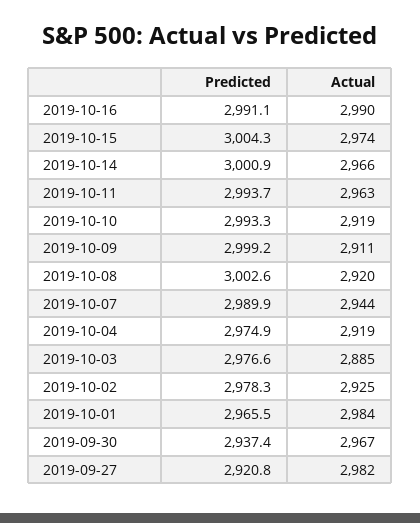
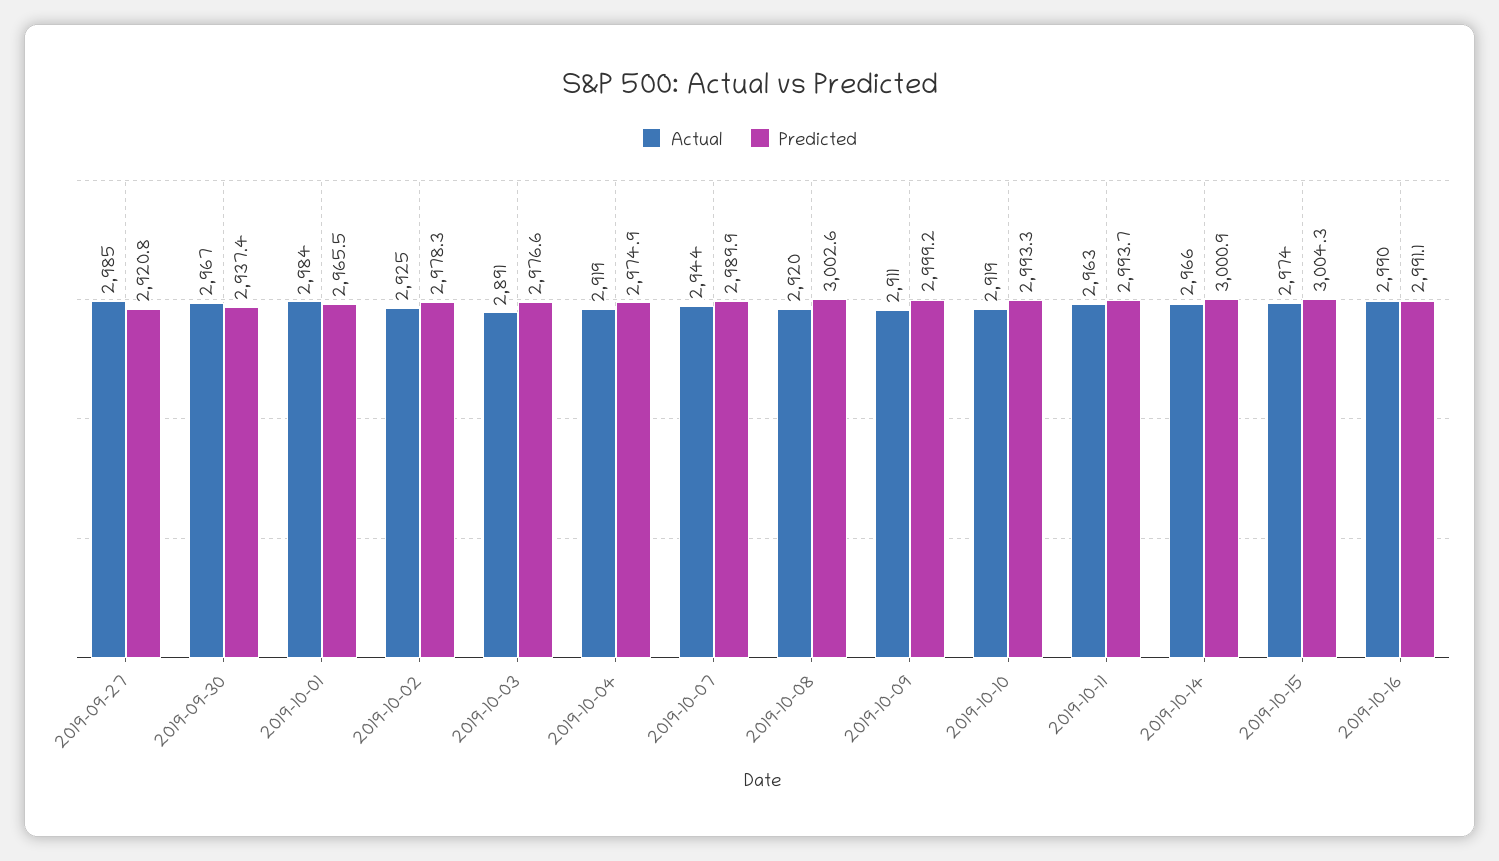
  {
    "Predicted": {
      "2019-10-16": 2991.1,
      "2019-10-15": 3004.3,
      "2019-10-14": 3000.9,
      "2019-10-11": 2993.7,
      "2019-10-10": 2993.3,
      "2019-10-09": 2999.2,
      "2019-10-08": 3002.6,
      "2019-10-07": 2989.9,
      "2019-10-04": 2974.9,
      "2019-10-03": 2976.6,
      "2019-10-02": 2978.3,
      "2019-10-01": 2965.5,
      "2019-09-30": 2937.4,
      "2019-09-27": 2920.8
    },
    "Actual": {
      "2019-10-16": 2990,
      "2019-10-15": 2974,
      "2019-10-14": 2966,
      "2019-10-11": 2963,
      "2019-10-10": 2919,
      "2019-10-09": 2911,
      "2019-10-08": 2920,
      "2019-10-07": 2944,
      "2019-10-04": 2919,
-     "2019-10-03": 2885,
+     "2019-10-03": 2891,
      "2019-10-02": 2925,
      "2019-10-01": 2984,
      "2019-09-30": 2967,
-     "2019-09-27": 2982
+     "2019-09-27": 2985
    }
  }

